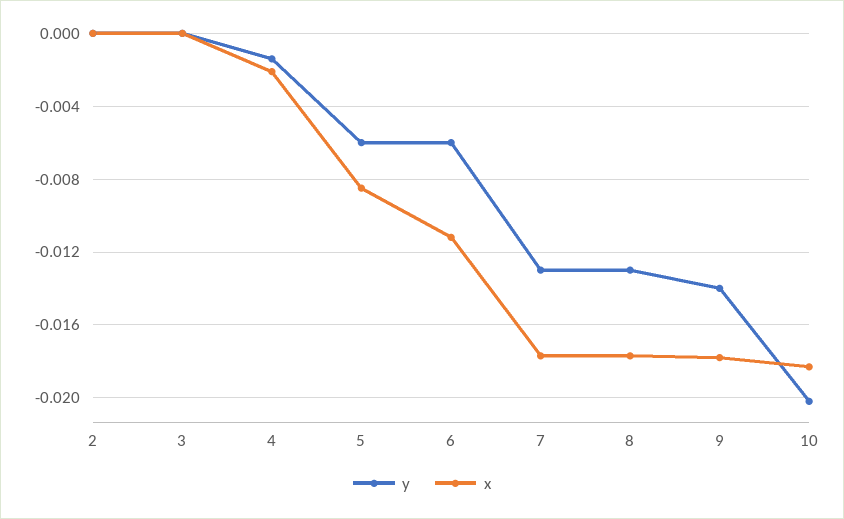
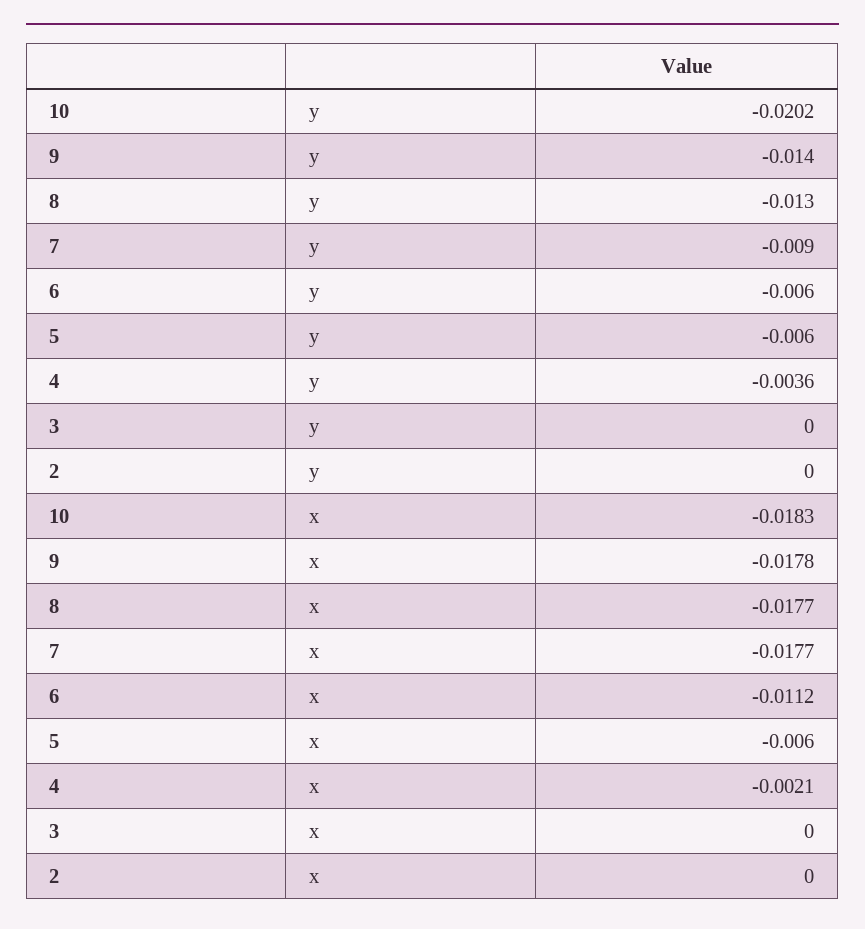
  {
    "y": {
      "2": 0,
      "3": 0,
-     "4": -0.0015,
+     "4": -0.0036,
      "5": -0.006,
      "6": -0.006,
-     "7": -0.013,
+     "7": -0.009,
      "8": -0.013,
      "9": -0.014,
      "10": -0.0202
    },
    "x": {
      "2": 0,
      "3": 0,
      "4": -0.0021,
-     "5": -0.0085,
+     "5": -0.006,
      "6": -0.0112,
      "7": -0.0177,
      "8": -0.0177,
      "9": -0.0178,
      "10": -0.0183
    }
  }

